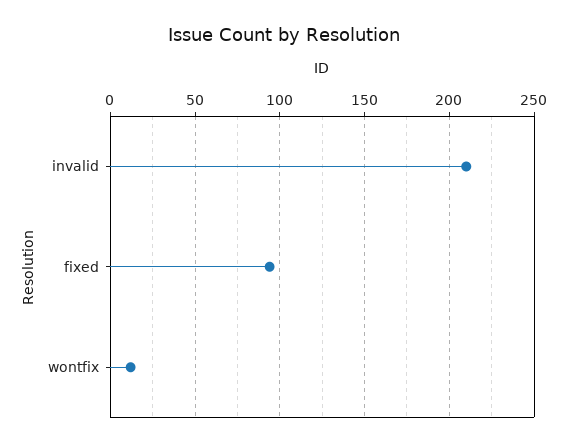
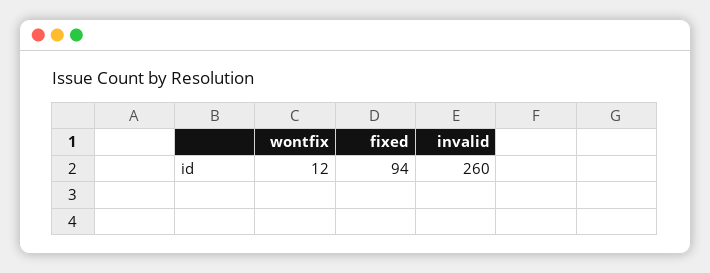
  {
-   "invalid": 210,
+   "invalid": 260,
    "fixed": 94,
    "wontfix": 12
  }

